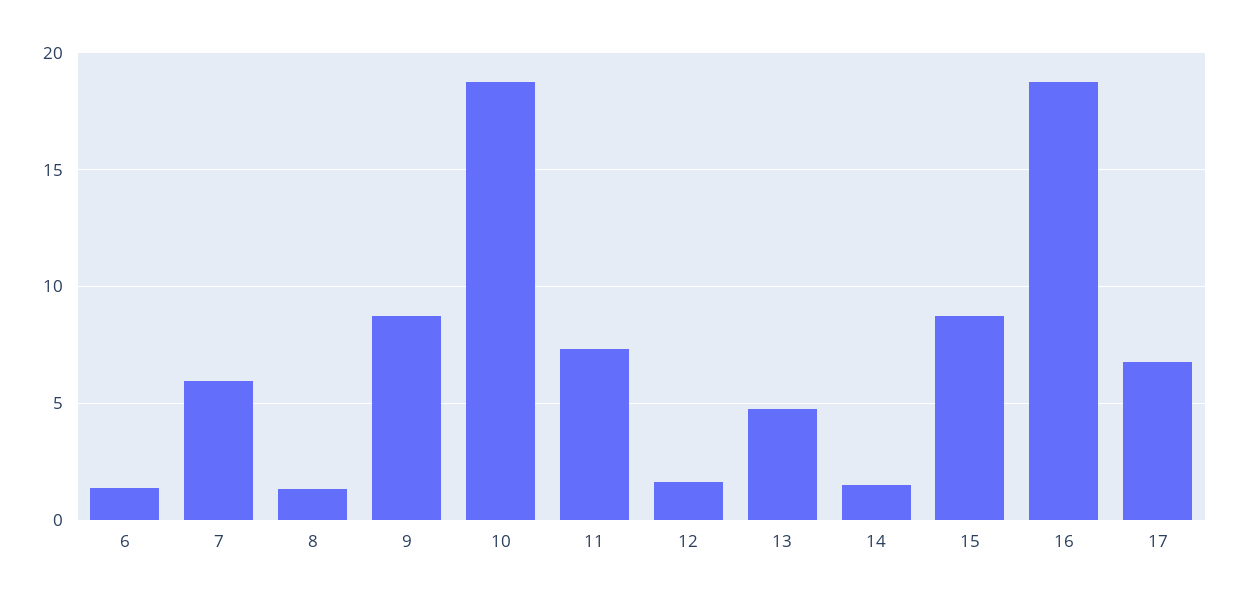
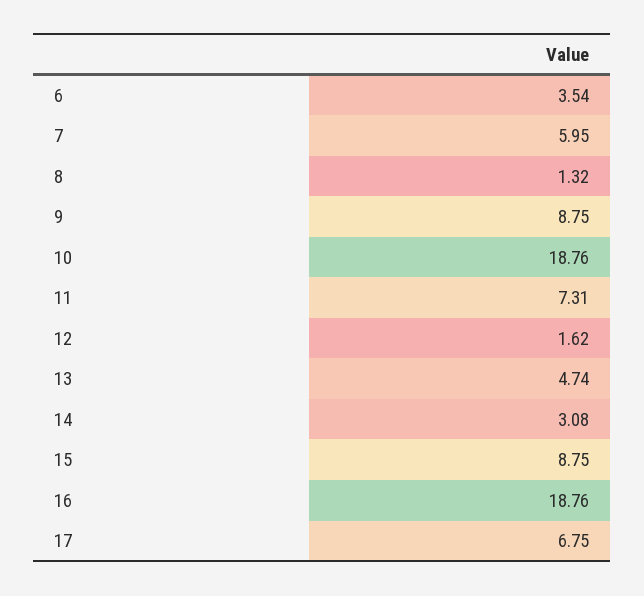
  {
-   "6": 1.5,
+   "6": 3.54,
    "7": 5.95,
    "8": 1.32,
    "9": 8.75,
    "10": 18.76,
    "11": 7.31,
    "12": 1.62,
    "13": 4.74,
-   "14": 1.5,
+   "14": 3.08,
    "15": 8.75,
    "16": 18.76,
    "17": 6.75
  }

